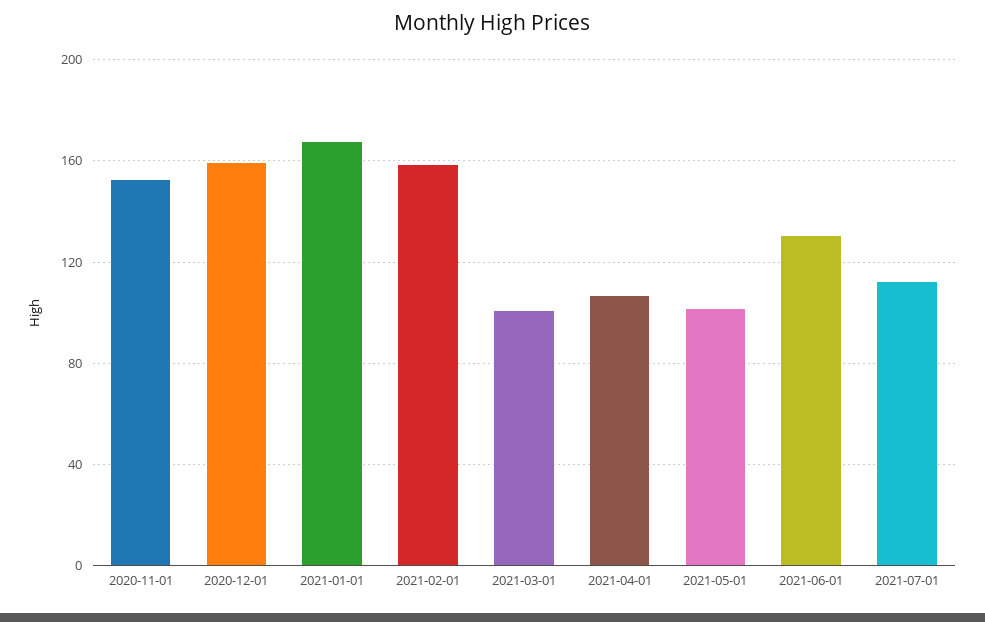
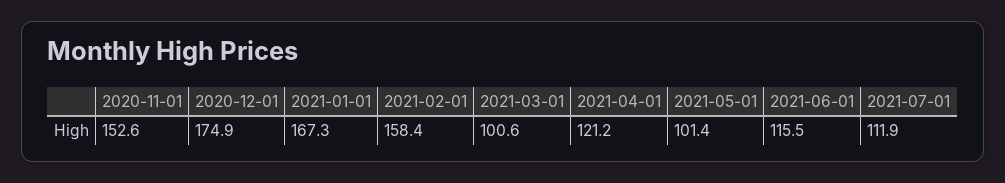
  {
    "2020-11-01": 152.6,
-   "2020-12-01": 160,
+   "2020-12-01": 174.9,
    "2021-01-01": 167.3,
    "2021-02-01": 158.4,
    "2021-03-01": 100.6,
-   "2021-04-01": 105,
+   "2021-04-01": 121.2,
    "2021-05-01": 101.4,
-   "2021-06-01": 130,
+   "2021-06-01": 115.5,
    "2021-07-01": 111.9
  }

